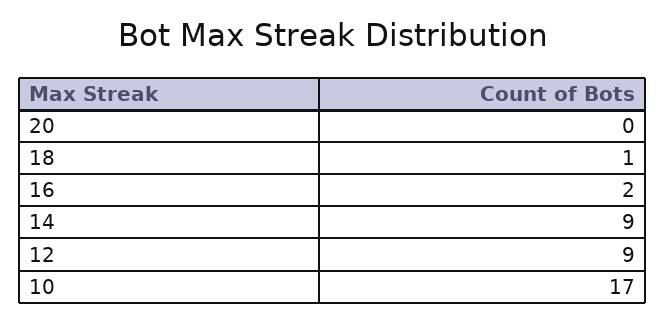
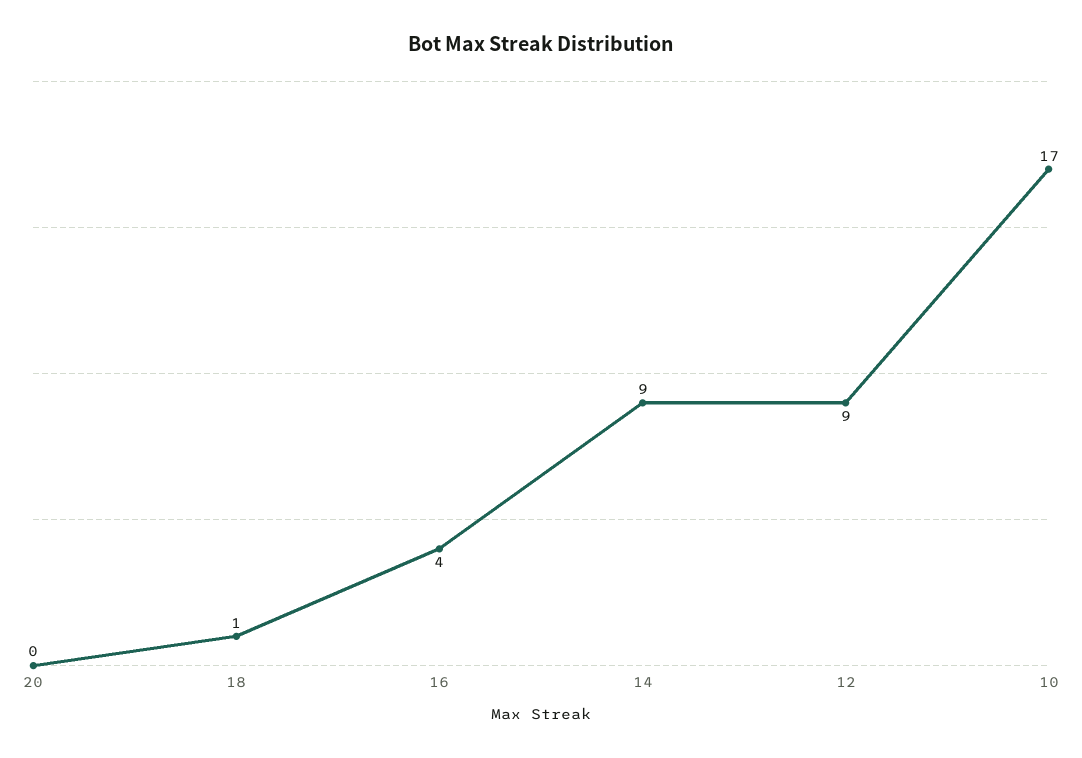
  {
    "20": 0,
    "18": 1,
-   "16": 2,
+   "16": 4,
    "14": 9,
    "12": 9,
    "10": 17
  }

